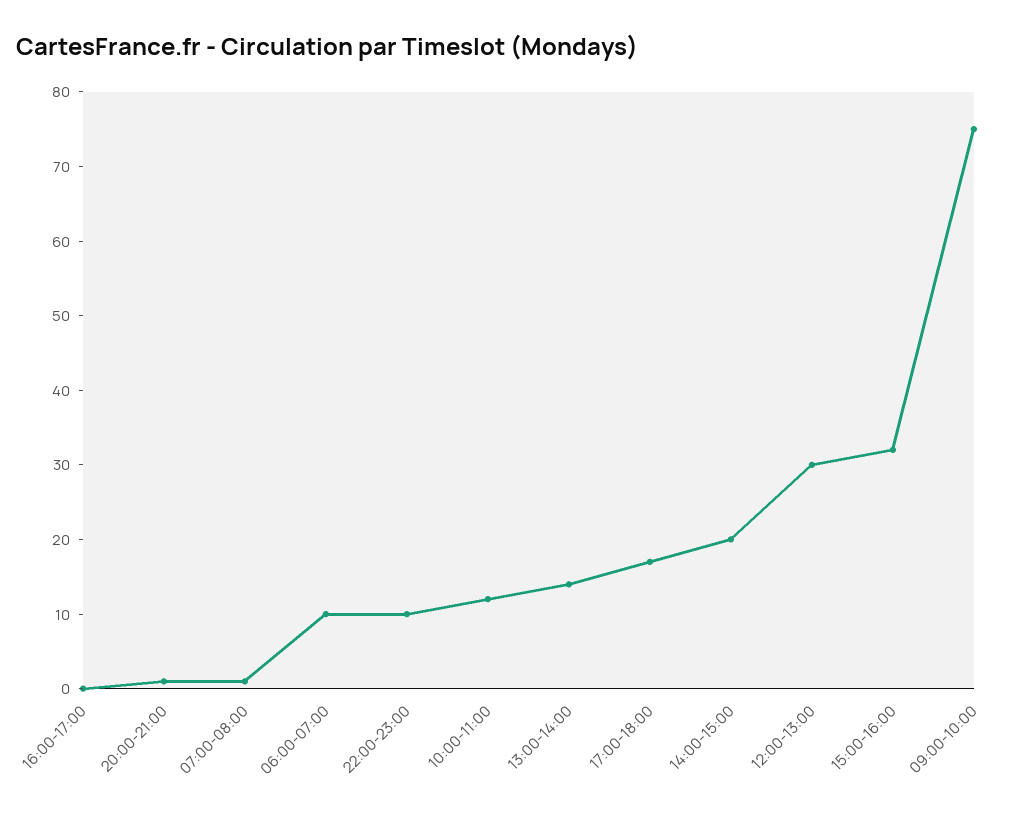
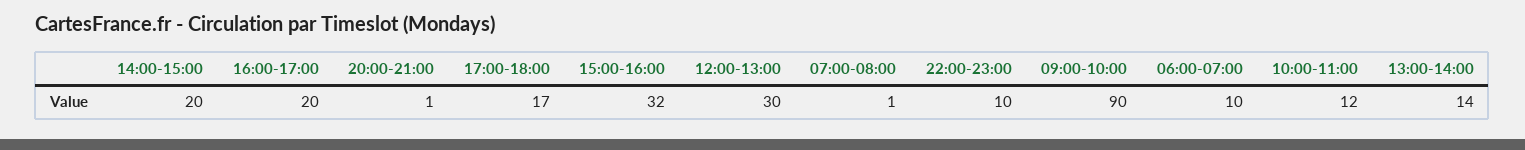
  {
-   "16:00-17:00": 0,
+   "16:00-17:00": 20,
    "20:00-21:00": 1,
    "07:00-08:00": 1,
    "06:00-07:00": 10,
    "22:00-23:00": 10,
    "10:00-11:00": 12,
    "13:00-14:00": 14,
    "17:00-18:00": 17,
    "14:00-15:00": 20,
    "12:00-13:00": 30,
    "15:00-16:00": 32,
-   "09:00-10:00": 75
+   "09:00-10:00": 90
  }

